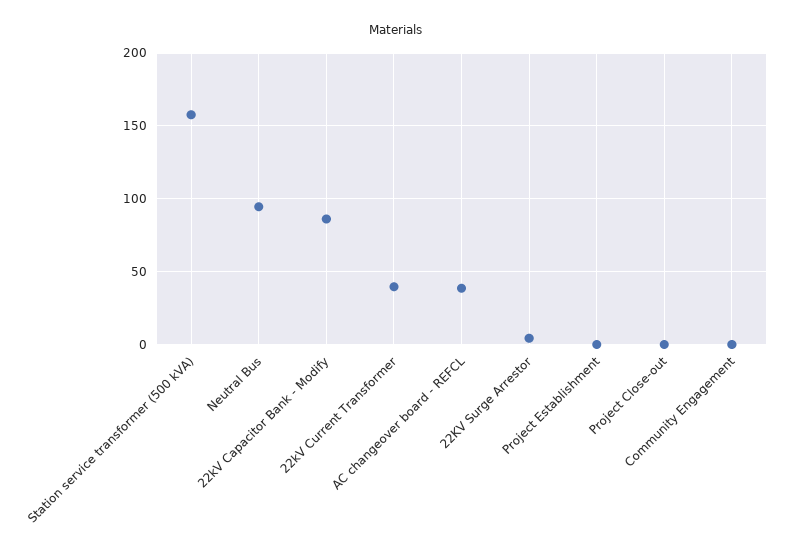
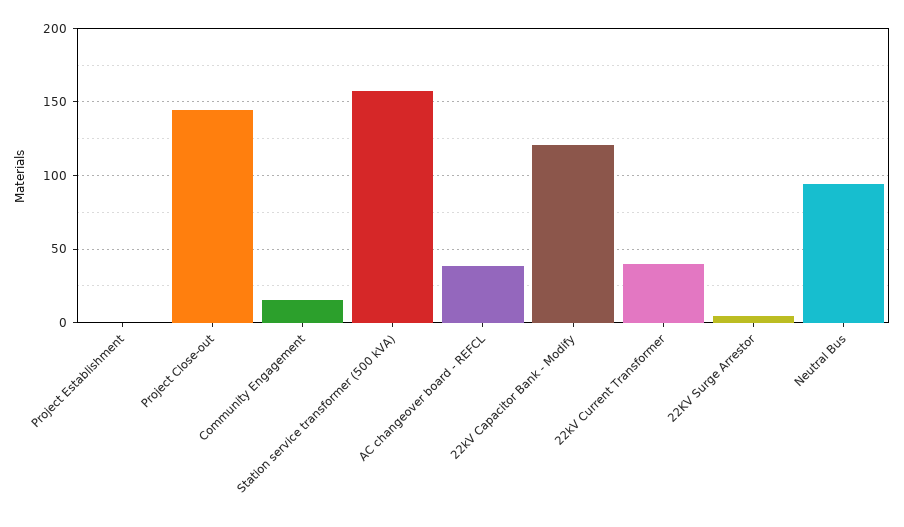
  {
    "Station service transformer (500 kVA)": 160,
    "Neutral Bus": 95,
-   "22kV Capacitor Bank - Modify": 85,
+   "22kV Capacitor Bank - Modify": 120,
    "22kV Current Transformer": 40,
    "AC changeover board - REFCL": 40,
    "22KV Surge Arrestor": 5,
    "Project Establishment": 0,
-   "Project Close-out": 0,
+   "Project Close-out": 145,
-   "Community Engagement": 0
+   "Community Engagement": 15
  }

